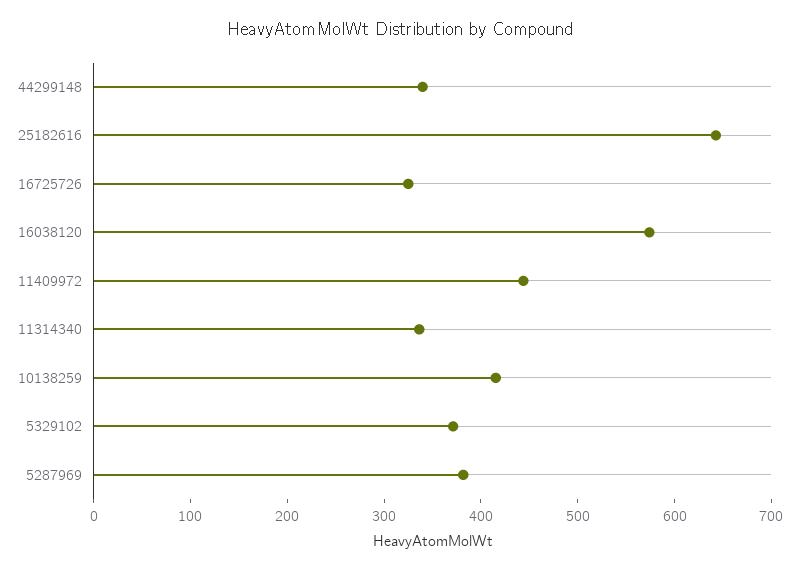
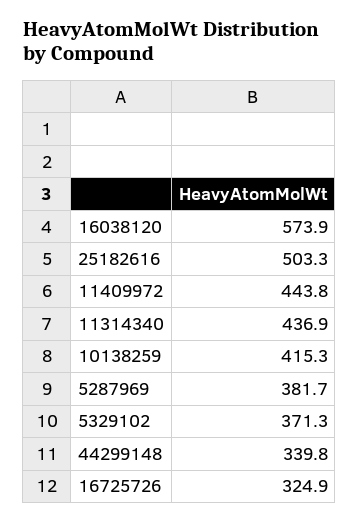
  {
    "44299148": 339.8,
-   "25182616": 640,
+   "25182616": 503.3,
    "16725726": 324.9,
    "16038120": 573.9,
    "11409972": 443.8,
-   "11314340": 340,
+   "11314340": 436.9,
    "10138259": 415.3,
    "5329102": 371.3,
    "5287969": 381.7
  }

